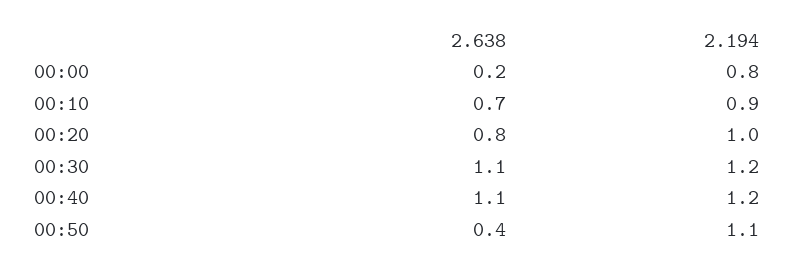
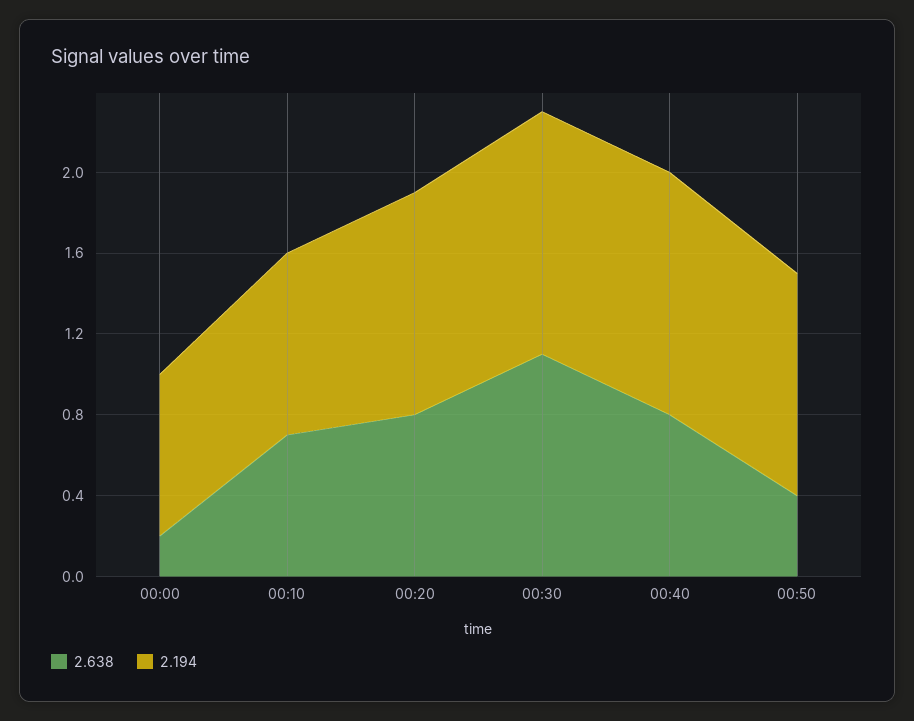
  {
    "2.638": {
      "00:00": 0.2,
      "00:10": 0.7,
      "00:20": 0.8,
      "00:30": 1.1,
-     "00:40": 1.1,
+     "00:40": 0.8,
      "00:50": 0.4
    },
    "2.194": {
      "00:00": 0.8,
      "00:10": 0.9,
-     "00:20": 1,
+     "00:20": 1.1,
      "00:30": 1.2,
      "00:40": 1.2,
      "00:50": 1.1
    }
  }

